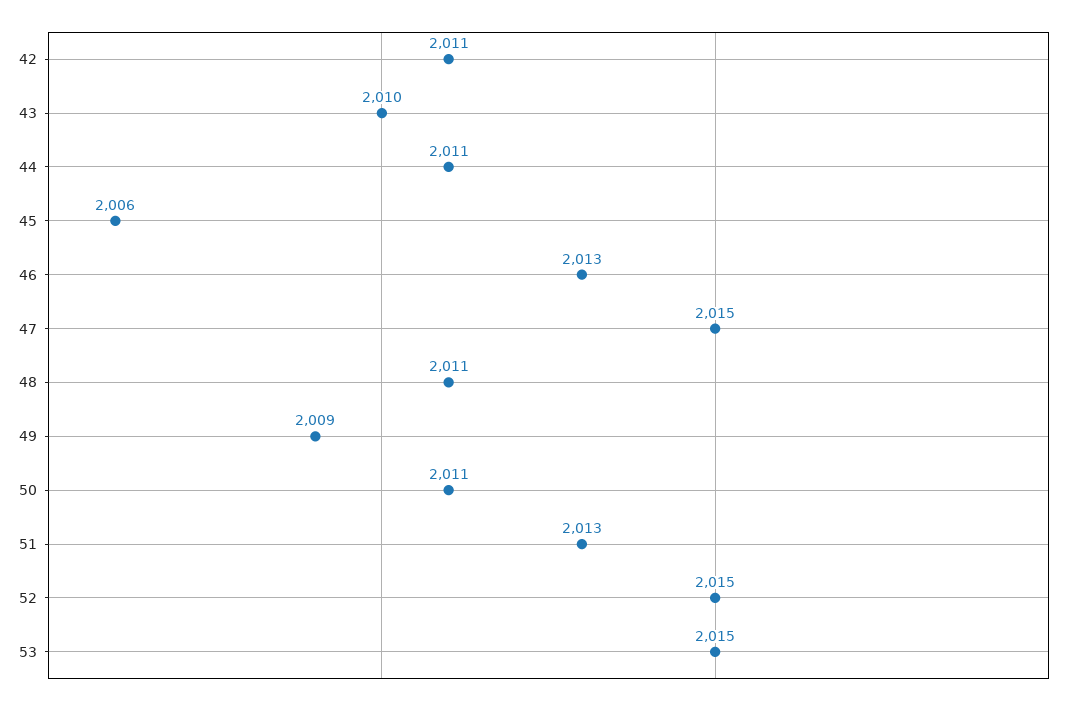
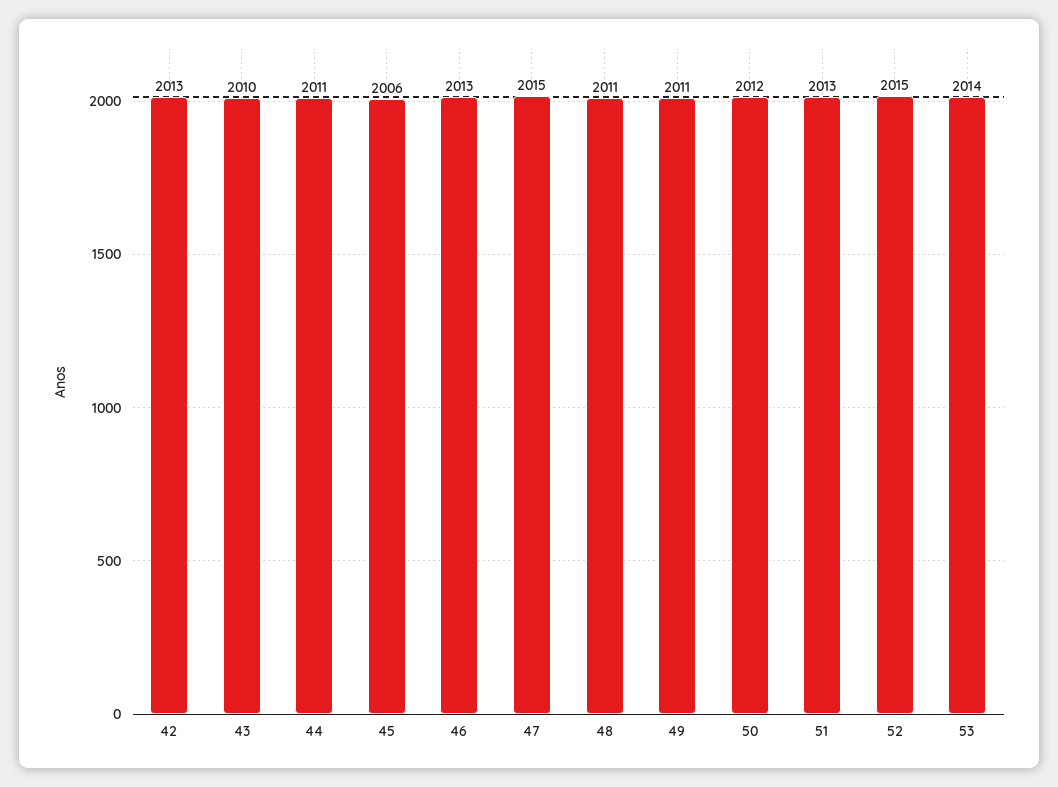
  {
-   "42": 2011,
+   "42": 2013,
    "43": 2010,
    "44": 2011,
    "45": 2006,
    "46": 2013,
    "47": 2015,
    "48": 2011,
-   "49": 2009,
+   "49": 2011,
-   "50": 2011,
+   "50": 2012,
    "51": 2013,
    "52": 2015,
-   "53": 2015
+   "53": 2014
  }

